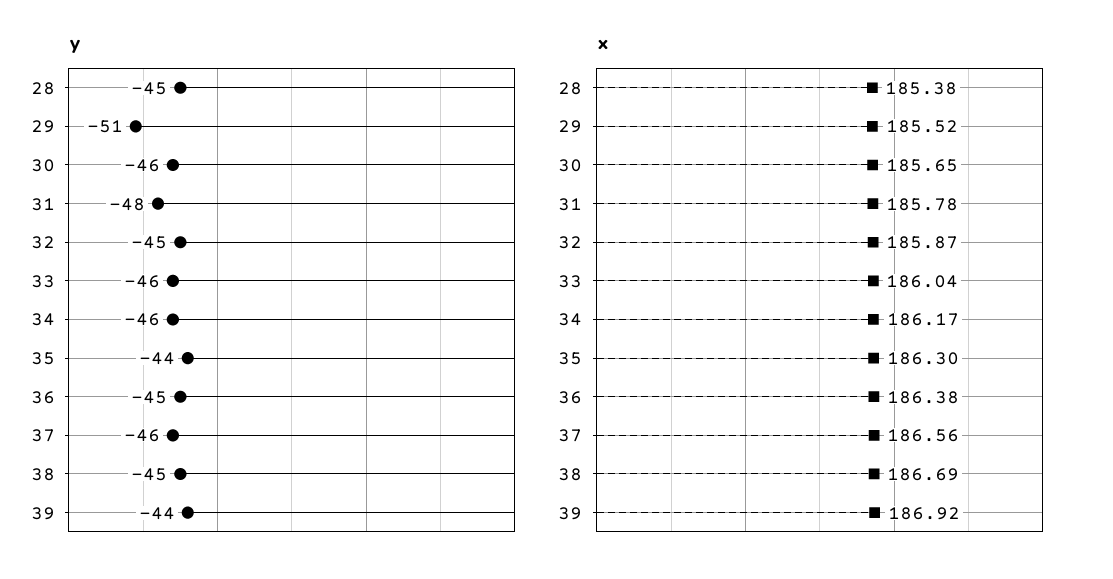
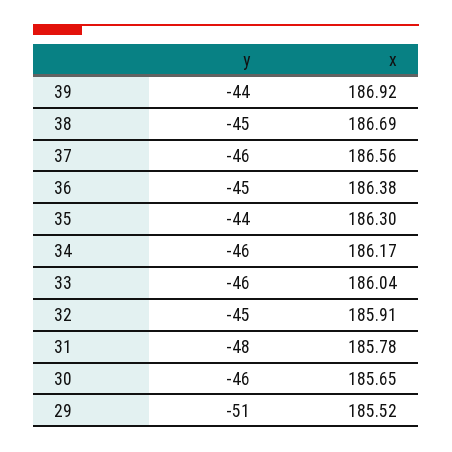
  {
    "y": {
-     "28": -45,
      "29": -51,
      "30": -46,
      "31": -48,
      "32": -45,
      "33": -46,
      "34": -46,
      "35": -44,
      "36": -45,
      "37": -46,
      "38": -45,
      "39": -44
    },
    "x": {
-     "28": 185.38,
      "29": 185.52,
      "30": 185.65,
      "31": 185.78,
-     "32": 185.87,
+     "32": 185.91,
      "33": 186.04,
      "34": 186.17,
      "35": 186.3,
      "36": 186.38,
      "37": 186.56,
      "38": 186.69,
      "39": 186.92
    }
  }

